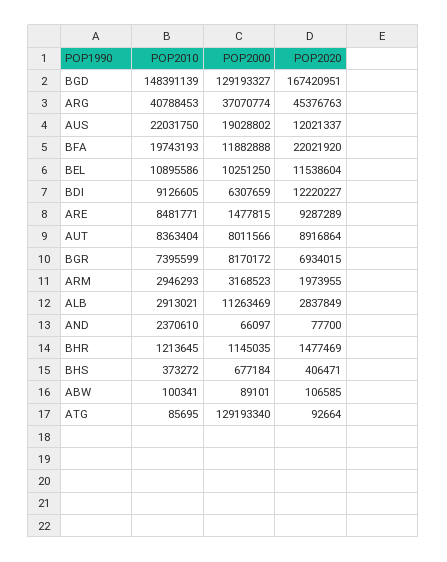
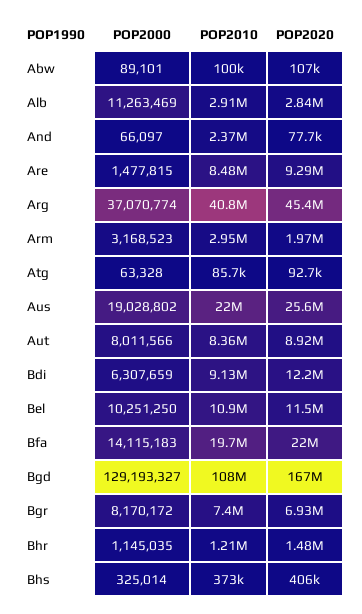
  {
    "POP2010": {
-     "BGD": 148391139,
+     "BGD": 108000000,
      "ARG": 40788453,
      "AUS": 22031750,
      "BFA": 19743193,
      "BEL": 10895586,
      "BDI": 9126605,
      "ARE": 8481771,
      "AUT": 8363404,
      "BGR": 7395599,
      "ARM": 2946293,
      "ALB": 2913021,
      "AND": 2370610,
      "BHR": 1213645,
      "BHS": 373272,
      "ABW": 100341,
      "ATG": 85695
    },
    "POP2000": {
      "BGD": 129193327,
      "ARG": 37070774,
      "AUS": 19028802,
-     "BFA": 11882888,
+     "BFA": 14115183,
      "BEL": 10251250,
      "BDI": 6307659,
      "ARE": 1477815,
      "AUT": 8011566,
      "BGR": 8170172,
      "ARM": 3168523,
      "ALB": 11263469,
      "AND": 66097,
      "BHR": 1145035,
-     "BHS": 677184,
+     "BHS": 325014,
      "ABW": 89101,
-     "ATG": 129193340
+     "ATG": 63328
    },
    "POP2020": {
      "BGD": 167420951,
      "ARG": 45376763,
-     "AUS": 12021337,
+     "AUS": 25600000,
      "BFA": 22021920,
      "BEL": 11538604,
      "BDI": 12220227,
      "ARE": 9287289,
      "AUT": 8916864,
      "BGR": 6934015,
      "ARM": 1973955,
      "ALB": 2837849,
      "AND": 77700,
      "BHR": 1477469,
      "BHS": 406471,
      "ABW": 106585,
      "ATG": 92664
    }
  }

